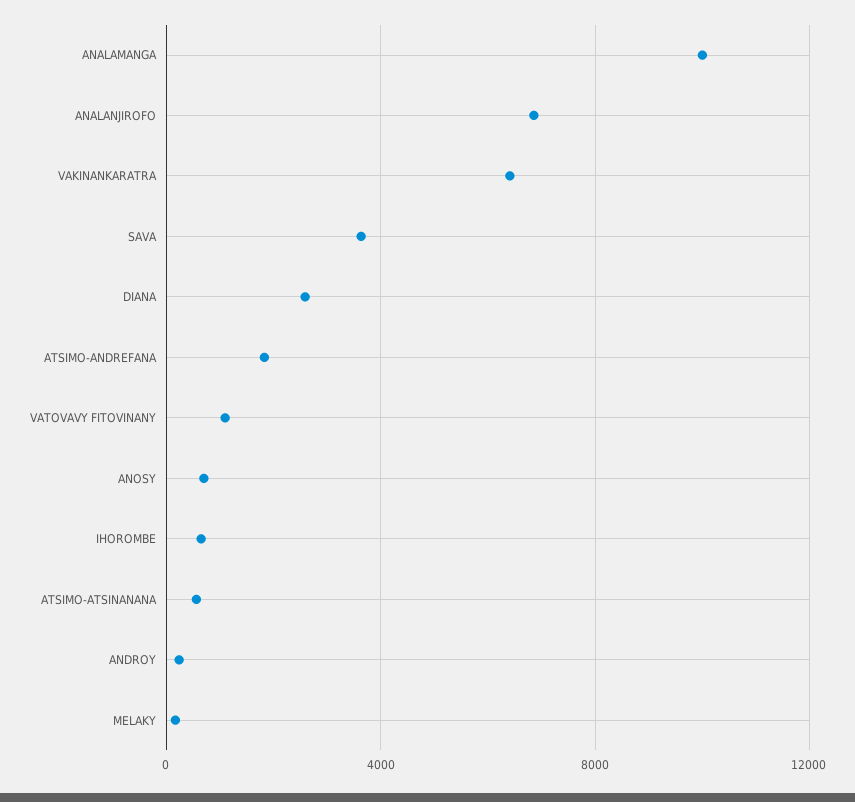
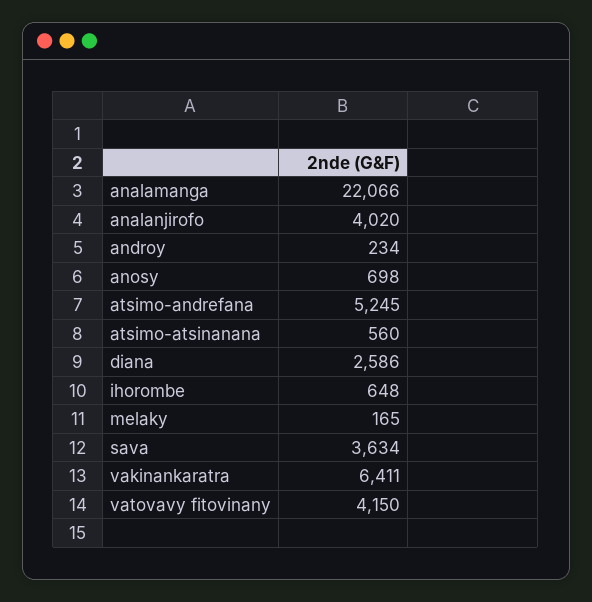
  {
-   "ANALAMANGA": 10000,
+   "ANALAMANGA": 22066,
-   "ANALANJIROFO": 7000,
+   "ANALANJIROFO": 4020,
    "VAKINANKARATRA": 6411,
    "SAVA": 3634,
    "DIANA": 2586,
-   "ATSIMO-ANDREFANA": 2000,
+   "ATSIMO-ANDREFANA": 5245,
-   "VATOVAVY FITOVINANY": 1000,
+   "VATOVAVY FITOVINANY": 4150,
    "ANOSY": 698,
    "IHOROMBE": 648,
    "ATSIMO-ATSINANANA": 560,
    "ANDROY": 234,
    "MELAKY": 165
  }

